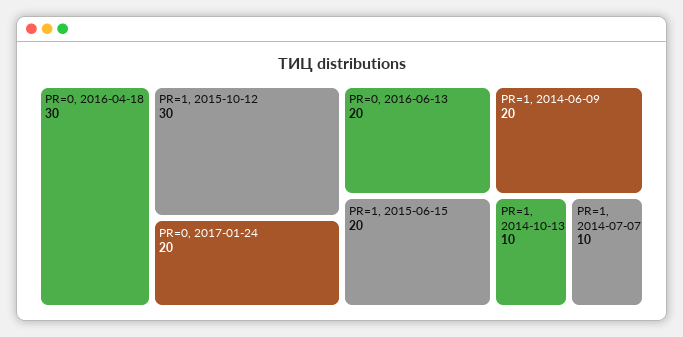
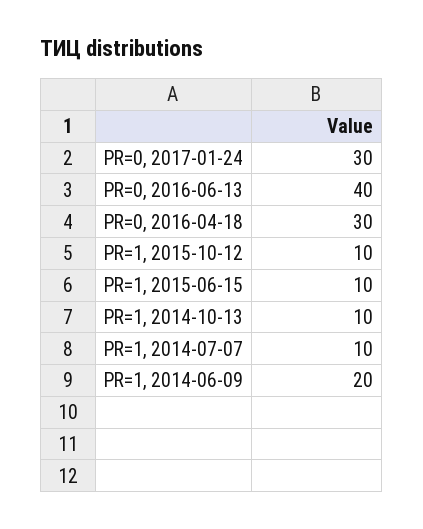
  {
    "PR=0, 2016-04-18": 30,
-   "PR=1, 2015-10-12": 30,
+   "PR=1, 2015-10-12": 10,
-   "PR=0, 2017-01-24": 20,
+   "PR=0, 2017-01-24": 30,
-   "PR=0, 2016-06-13": 20,
+   "PR=0, 2016-06-13": 40,
-   "PR=1, 2015-06-15": 20,
+   "PR=1, 2015-06-15": 10,
    "PR=1, 2014-06-09": 20,
    "PR=1, 2014-10-13": 10,
    "PR=1, 2014-07-07": 10
  }

